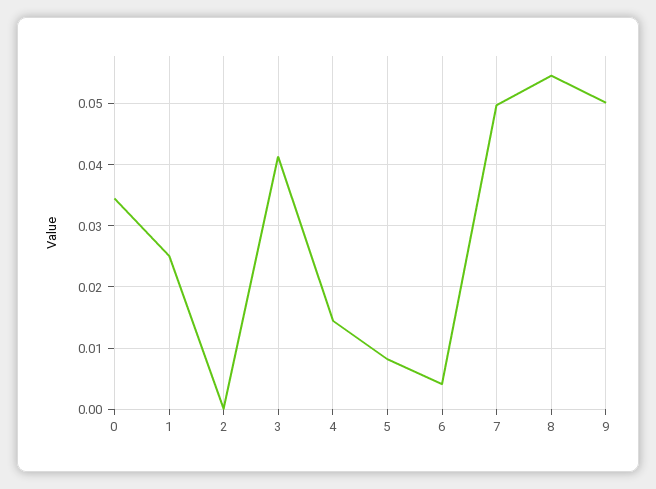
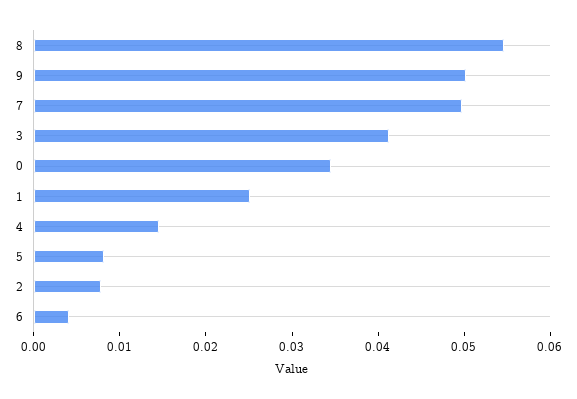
  {
    "0": 0.035,
    "1": 0.025,
-   "2": 0,
+   "2": 0.008,
    "3": 0.041,
    "4": 0.015,
    "5": 0.008,
    "6": 0.004,
    "7": 0.05,
    "8": 0.055,
    "9": 0.05
  }

